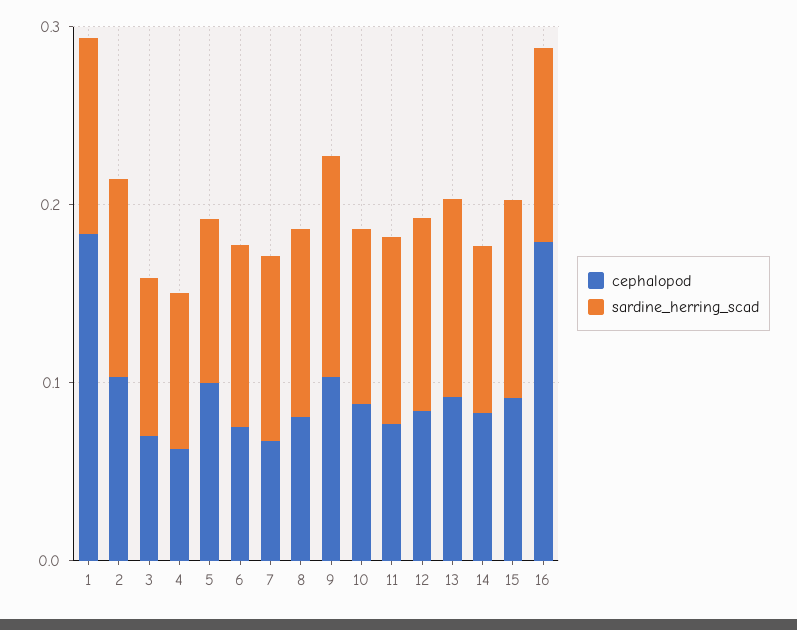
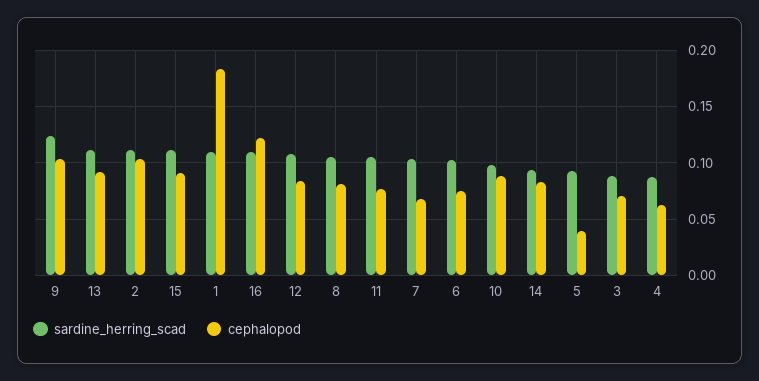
  {
    "cephalopod": {
      "1": 0.18,
      "2": 0.1,
      "3": 0.07,
      "4": 0.06,
-     "5": 0.1,
+     "5": 0.04,
      "6": 0.08,
      "7": 0.07,
      "8": 0.08,
      "9": 0.1,
      "10": 0.09,
      "11": 0.08,
      "12": 0.08,
      "13": 0.09,
      "14": 0.08,
      "15": 0.09,
-     "16": 0.18
+     "16": 0.12
    },
    "sardine_herring_scad": {
      "1": 0.11,
      "2": 0.11,
      "3": 0.09,
      "4": 0.09,
      "5": 0.09,
      "6": 0.1,
      "7": 0.1,
      "8": 0.11,
      "9": 0.12,
      "10": 0.1,
      "11": 0.11,
      "12": 0.11,
      "13": 0.11,
      "14": 0.09,
      "15": 0.11,
      "16": 0.11
    }
  }

